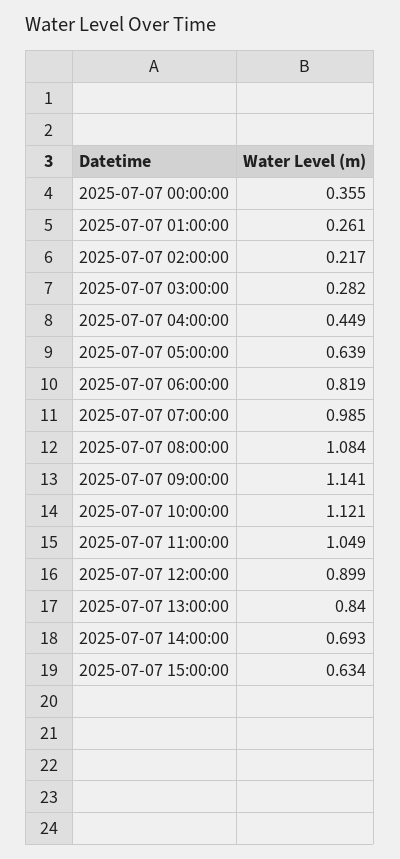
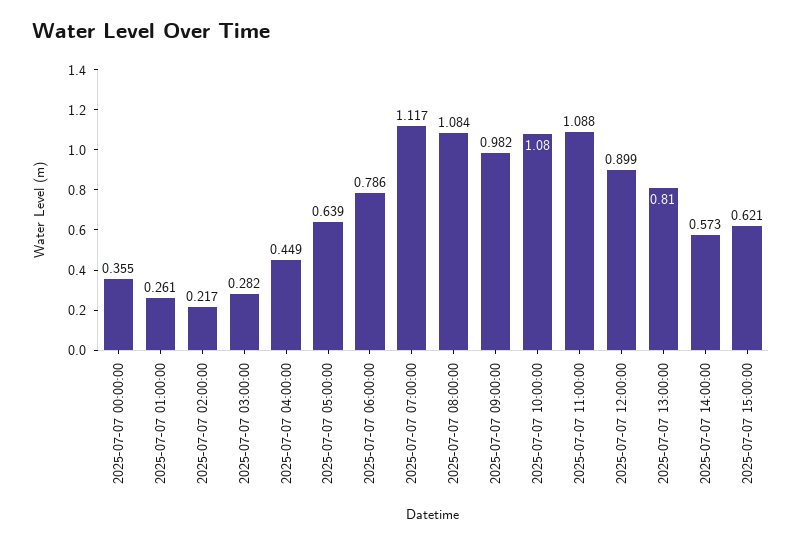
  {
    "2025-07-07 00:00:00": 0.355,
    "2025-07-07 01:00:00": 0.261,
    "2025-07-07 02:00:00": 0.217,
    "2025-07-07 03:00:00": 0.282,
    "2025-07-07 04:00:00": 0.449,
    "2025-07-07 05:00:00": 0.639,
-   "2025-07-07 06:00:00": 0.819,
+   "2025-07-07 06:00:00": 0.786,
-   "2025-07-07 07:00:00": 0.985,
+   "2025-07-07 07:00:00": 1.117,
    "2025-07-07 08:00:00": 1.084,
-   "2025-07-07 09:00:00": 1.141,
+   "2025-07-07 09:00:00": 0.982,
-   "2025-07-07 10:00:00": 1.121,
+   "2025-07-07 10:00:00": 1.08,
-   "2025-07-07 11:00:00": 1.049,
+   "2025-07-07 11:00:00": 1.088,
    "2025-07-07 12:00:00": 0.899,
-   "2025-07-07 13:00:00": 0.84,
+   "2025-07-07 13:00:00": 0.81,
-   "2025-07-07 14:00:00": 0.693,
+   "2025-07-07 14:00:00": 0.573,
-   "2025-07-07 15:00:00": 0.634
+   "2025-07-07 15:00:00": 0.621
  }

